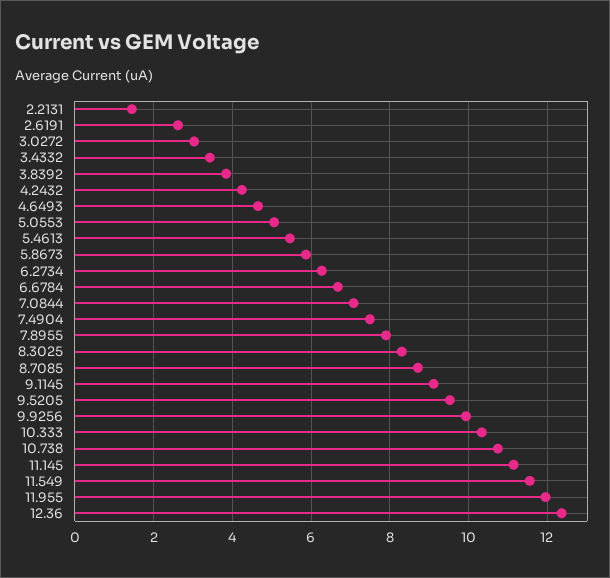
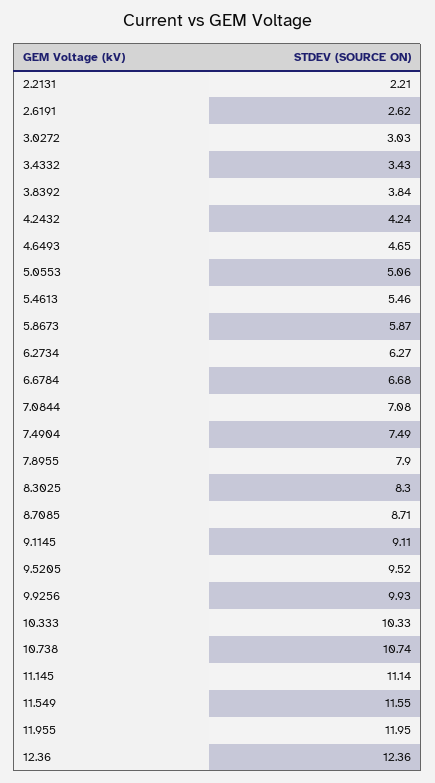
  {
-   "2.2131": 1.4,
+   "2.2131": 2.21,
    "2.6191": 2.62,
    "3.0272": 3.03,
    "3.4332": 3.43,
    "3.8392": 3.84,
    "4.2432": 4.24,
    "4.6493": 4.65,
    "5.0553": 5.06,
    "5.4613": 5.46,
    "5.8673": 5.87,
    "6.2734": 6.27,
    "6.6784": 6.68,
    "7.0844": 7.08,
    "7.4904": 7.49,
    "7.8955": 7.9,
    "8.3025": 8.3,
    "8.7085": 8.71,
    "9.1145": 9.11,
    "9.5205": 9.52,
    "9.9256": 9.93,
    "10.333": 10.33,
    "10.738": 10.74,
    "11.145": 11.14,
    "11.549": 11.55,
    "11.955": 11.95,
    "12.36": 12.36
  }

